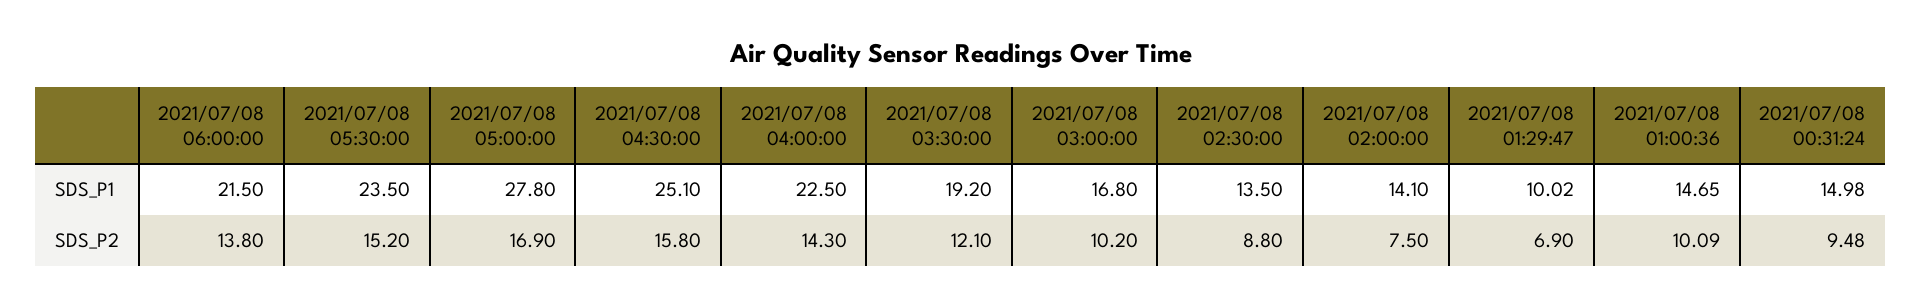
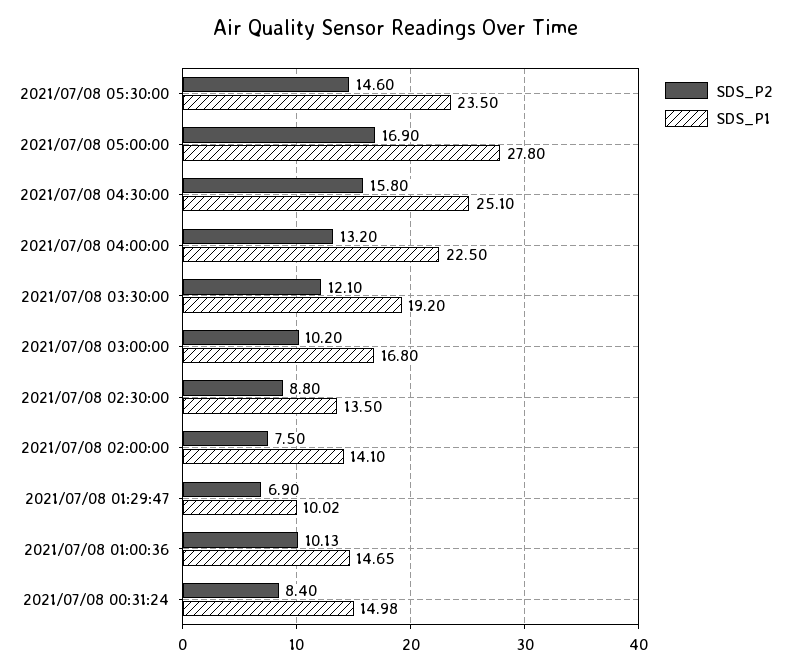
  {
    "SDS_P1": {
-     "2021/07/08 06:00:00": 21.5,
      "2021/07/08 05:30:00": 23.5,
      "2021/07/08 05:00:00": 27.8,
      "2021/07/08 04:30:00": 25.1,
      "2021/07/08 04:00:00": 22.5,
      "2021/07/08 03:30:00": 19.2,
      "2021/07/08 03:00:00": 16.8,
      "2021/07/08 02:30:00": 13.5,
      "2021/07/08 02:00:00": 14.1,
      "2021/07/08 01:29:47": 10.02,
      "2021/07/08 01:00:36": 14.65,
      "2021/07/08 00:31:24": 14.98
    },
    "SDS_P2": {
-     "2021/07/08 06:00:00": 13.8,
-     "2021/07/08 05:30:00": 15.2,
+     "2021/07/08 05:30:00": 14.6,
      "2021/07/08 05:00:00": 16.9,
      "2021/07/08 04:30:00": 15.8,
-     "2021/07/08 04:00:00": 14.3,
+     "2021/07/08 04:00:00": 13.2,
      "2021/07/08 03:30:00": 12.1,
      "2021/07/08 03:00:00": 10.2,
      "2021/07/08 02:30:00": 8.8,
      "2021/07/08 02:00:00": 7.5,
      "2021/07/08 01:29:47": 6.9,
-     "2021/07/08 01:00:36": 10.09,
+     "2021/07/08 01:00:36": 10.13,
-     "2021/07/08 00:31:24": 9.48
+     "2021/07/08 00:31:24": 8.4
    }
  }

